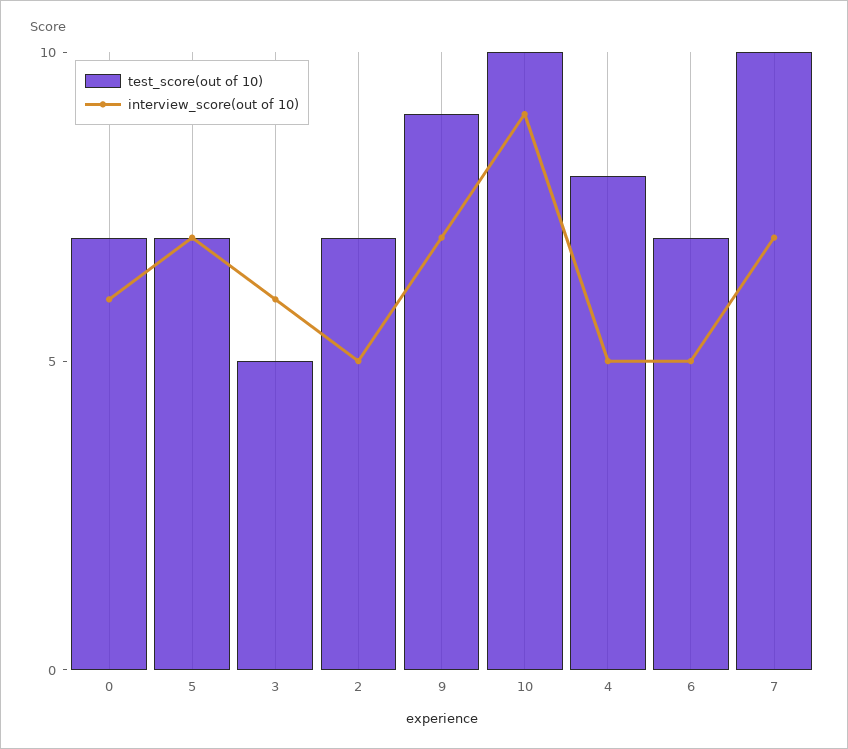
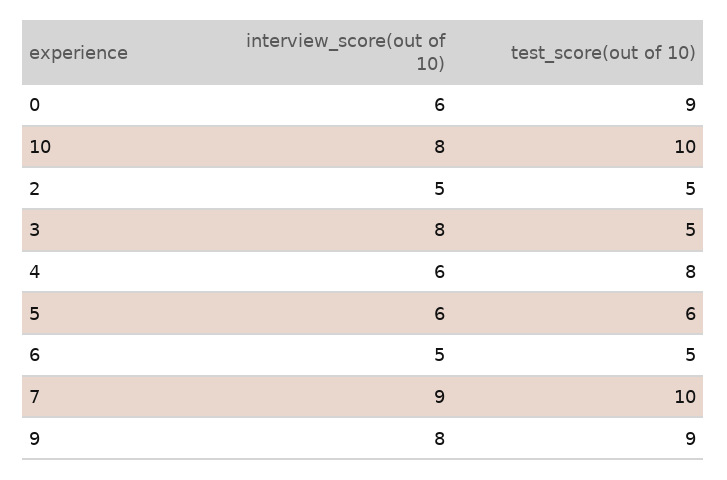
  {
    "test_score(out of 10)": {
-     "0": 7,
+     "0": 9,
-     "5": 7,
+     "5": 6,
      "3": 5,
-     "2": 7,
+     "2": 5,
      "9": 9,
      "10": 10,
      "4": 8,
-     "6": 7,
+     "6": 5,
      "7": 10
    },
    "interview_score(out of 10)": {
      "0": 6,
-     "5": 7,
+     "5": 6,
-     "3": 6,
+     "3": 8,
      "2": 5,
-     "9": 7,
+     "9": 8,
-     "10": 9,
+     "10": 8,
-     "4": 5,
+     "4": 6,
      "6": 5,
-     "7": 7
+     "7": 9
    }
  }

